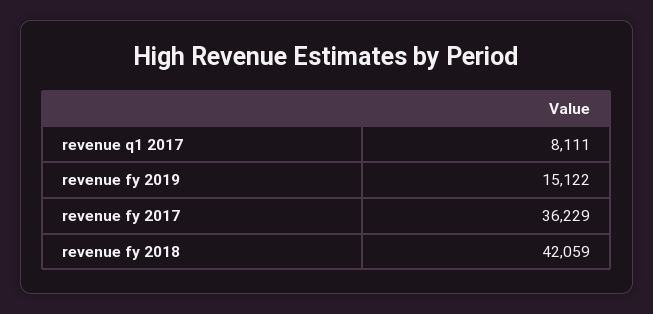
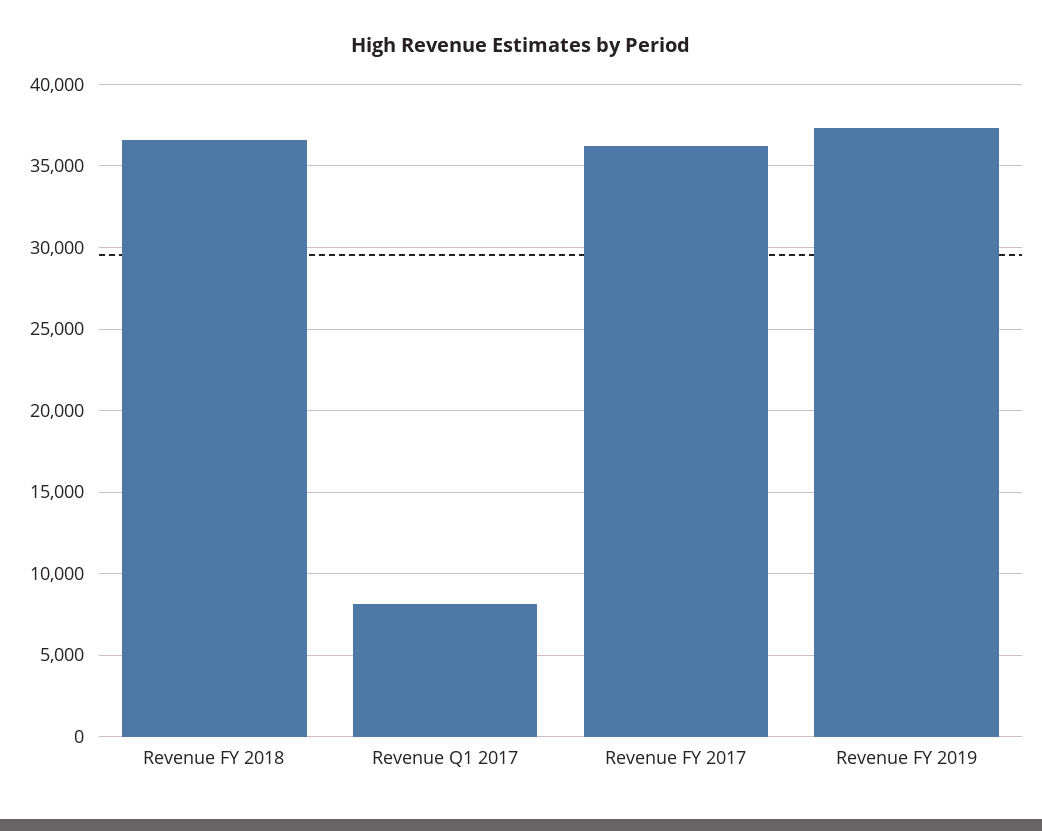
  {
    "revenue q1 2017": 8111,
-   "revenue fy 2019": 15122,
+   "revenue fy 2019": 37500,
    "revenue fy 2017": 36229,
-   "revenue fy 2018": 42059
+   "revenue fy 2018": 36500
  }

